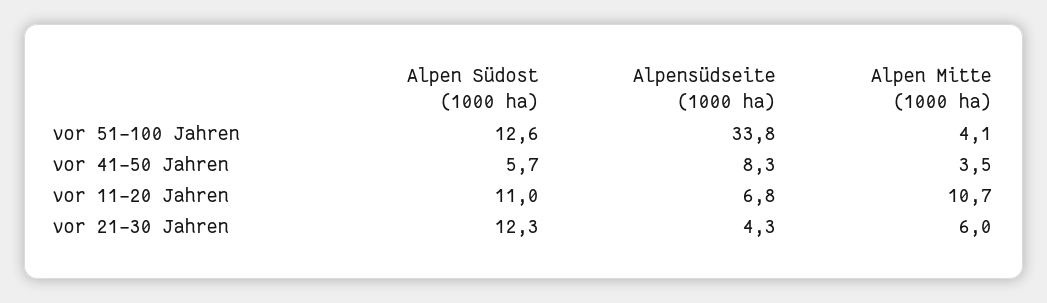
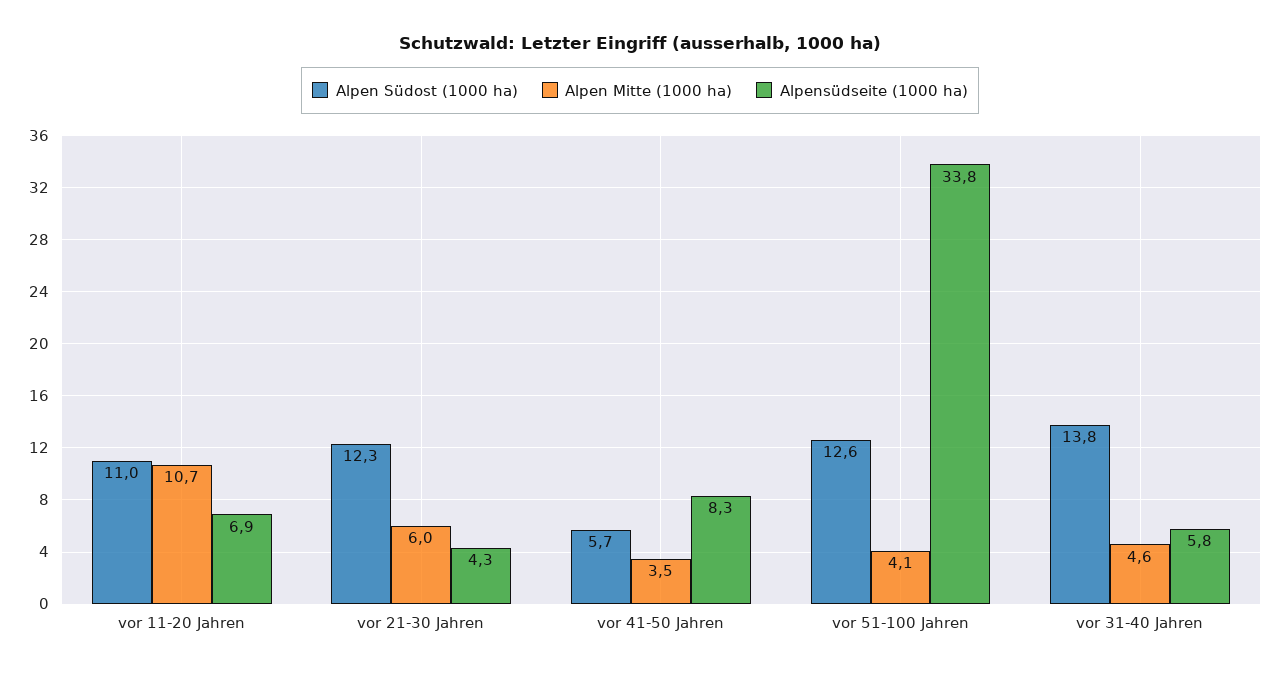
  {
    "Alpen Südost (1000 ha)": {
      "vor 51-100 Jahren": 12.6,
      "vor 41-50 Jahren": 5.7,
      "vor 11-20 Jahren": 11,
-     "vor 21-30 Jahren": 12.3
+     "vor 21-30 Jahren": 12.3,
+     "vor 31-40 Jahren": 13.8
    },
    "Alpensüdseite (1000 ha)": {
      "vor 51-100 Jahren": 33.8,
      "vor 41-50 Jahren": 8.3,
-     "vor 11-20 Jahren": 6.8,
+     "vor 11-20 Jahren": 6.9,
-     "vor 21-30 Jahren": 4.3
+     "vor 21-30 Jahren": 4.3,
+     "vor 31-40 Jahren": 5.8
    },
    "Alpen Mitte (1000 ha)": {
      "vor 51-100 Jahren": 4.1,
      "vor 41-50 Jahren": 3.5,
      "vor 11-20 Jahren": 10.7,
-     "vor 21-30 Jahren": 6
+     "vor 21-30 Jahren": 6,
+     "vor 31-40 Jahren": 4.6
    }
  }

